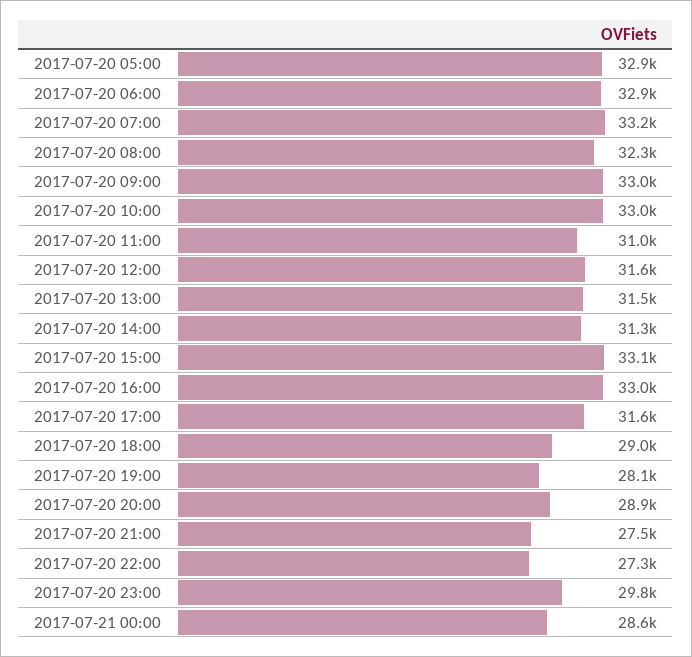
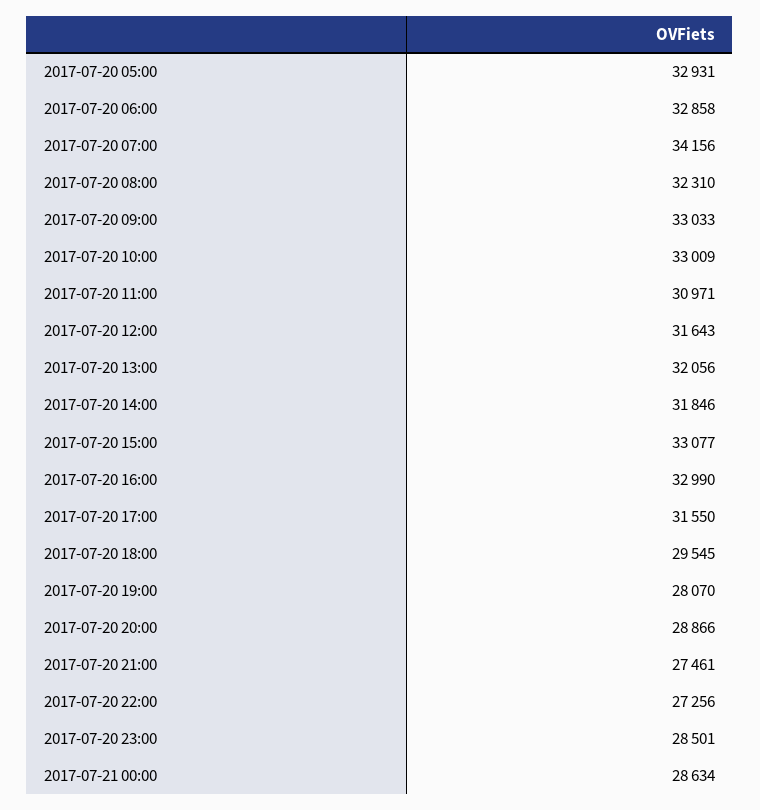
  {
    "2017-07-20 05:00": 32931,
    "2017-07-20 06:00": 32858,
-   "2017-07-20 07:00": 33200,
+   "2017-07-20 07:00": 34156,
    "2017-07-20 08:00": 32310,
    "2017-07-20 09:00": 33033,
    "2017-07-20 10:00": 33009,
    "2017-07-20 11:00": 30971,
    "2017-07-20 12:00": 31643,
-   "2017-07-20 13:00": 31500,
+   "2017-07-20 13:00": 32056,
-   "2017-07-20 14:00": 31300,
+   "2017-07-20 14:00": 31846,
    "2017-07-20 15:00": 33077,
    "2017-07-20 16:00": 32990,
    "2017-07-20 17:00": 31550,
-   "2017-07-20 18:00": 29000,
+   "2017-07-20 18:00": 29545,
    "2017-07-20 19:00": 28070,
    "2017-07-20 20:00": 28866,
    "2017-07-20 21:00": 27461,
    "2017-07-20 22:00": 27256,
-   "2017-07-20 23:00": 29800,
+   "2017-07-20 23:00": 28501,
    "2017-07-21 00:00": 28634
  }

